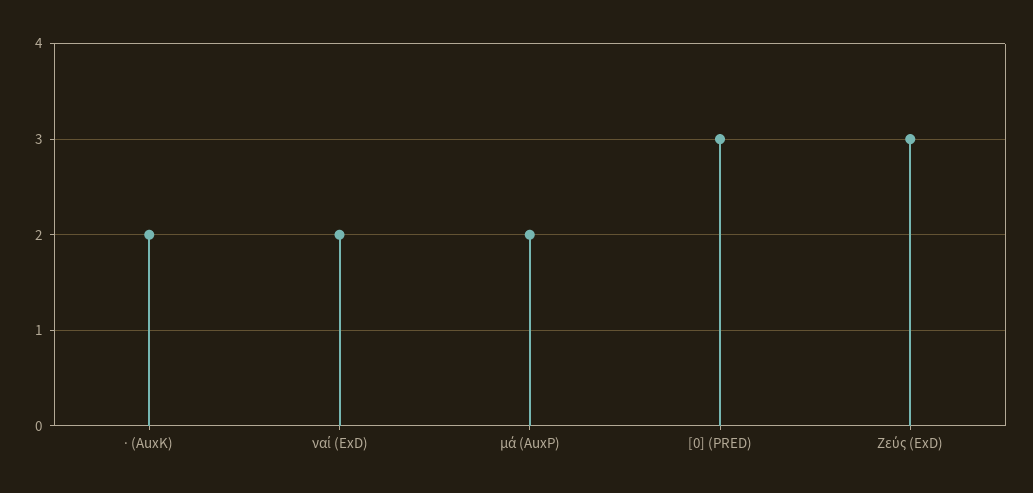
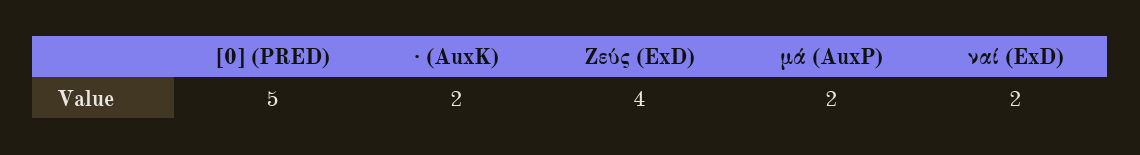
  {
    "· (AuxK)": 2,
    "ναί (ExD)": 2,
    "μά (AuxP)": 2,
-   "[0] (PRED)": 3,
+   "[0] (PRED)": 5,
-   "Ζεύς (ExD)": 3
+   "Ζεύς (ExD)": 4
  }

